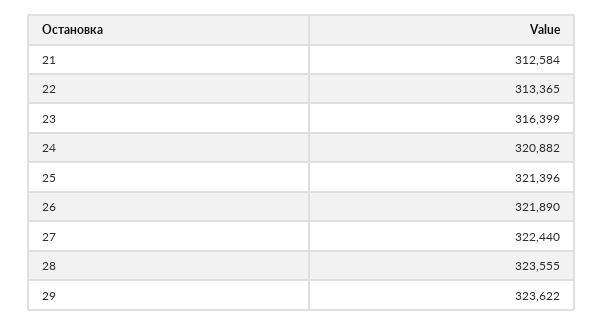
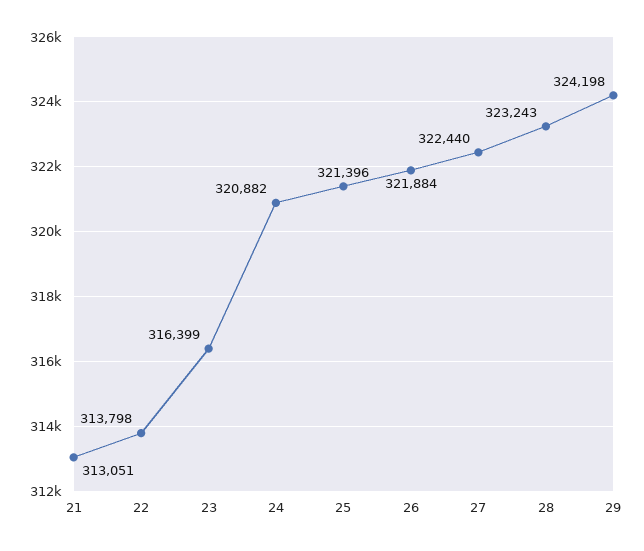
  {
-   "21": 312584,
+   "21": 313051,
-   "22": 313365,
+   "22": 313798,
    "23": 316399,
    "24": 320882,
    "25": 321396,
-   "26": 321890,
+   "26": 321884,
    "27": 322440,
-   "28": 323555,
+   "28": 323243,
-   "29": 323622
+   "29": 324198
  }

